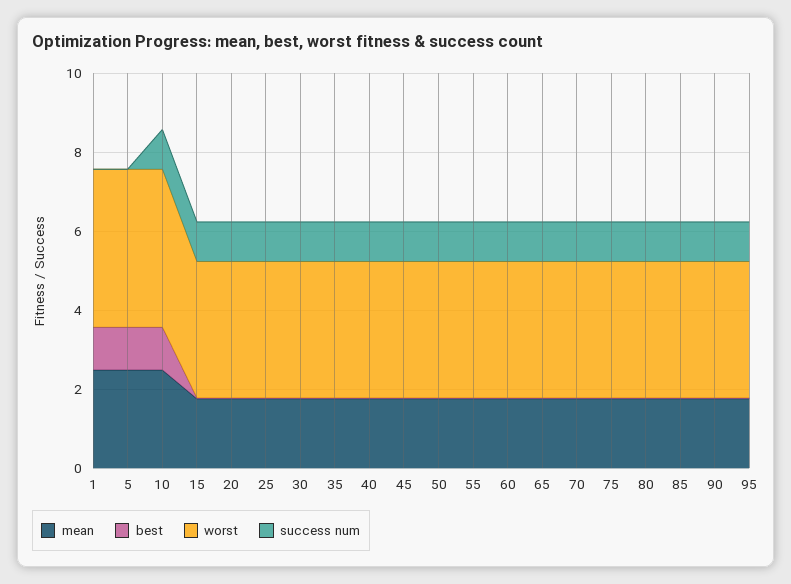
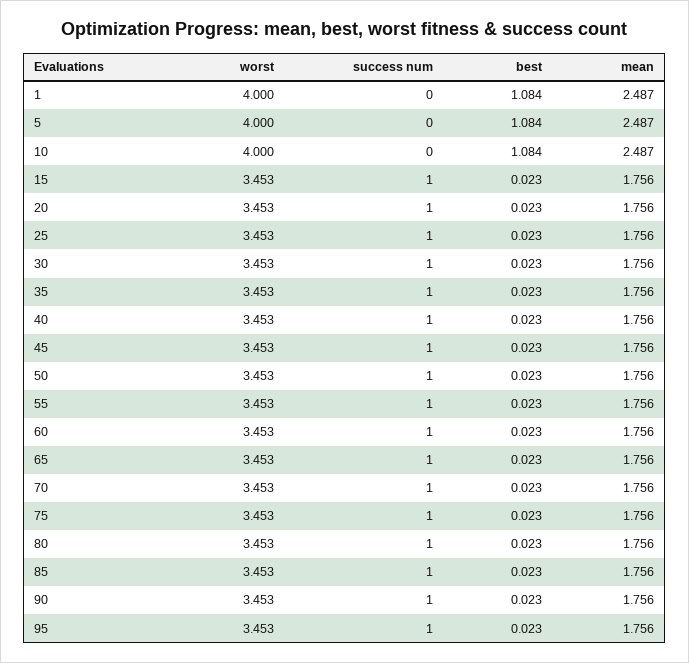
  {
    "mean": {
      "1": 2.487,
      "5": 2.487,
      "10": 2.487,
      "15": 1.756,
      "20": 1.756,
      "25": 1.756,
      "30": 1.756,
      "35": 1.756,
      "40": 1.756,
      "45": 1.756,
      "50": 1.756,
      "55": 1.756,
      "60": 1.756,
      "65": 1.756,
      "70": 1.756,
      "75": 1.756,
      "80": 1.756,
      "85": 1.756,
      "90": 1.756,
      "95": 1.756
    },
    "best": {
      "1": 1.084,
      "5": 1.084,
      "10": 1.084,
      "15": 0.023,
      "20": 0.023,
      "25": 0.023,
      "30": 0.023,
      "35": 0.023,
      "40": 0.023,
      "45": 0.023,
      "50": 0.023,
      "55": 0.023,
      "60": 0.023,
      "65": 0.023,
      "70": 0.023,
      "75": 0.023,
      "80": 0.023,
      "85": 0.023,
      "90": 0.023,
      "95": 0.023
    },
    "worst": {
      "1": 4,
      "5": 4,
      "10": 4,
      "15": 3.453,
      "20": 3.453,
      "25": 3.453,
      "30": 3.453,
      "35": 3.453,
      "40": 3.453,
      "45": 3.453,
      "50": 3.453,
      "55": 3.453,
      "60": 3.453,
      "65": 3.453,
      "70": 3.453,
      "75": 3.453,
      "80": 3.453,
      "85": 3.453,
      "90": 3.453,
      "95": 3.453
    },
    "success num": {
      "1": 0,
      "5": 0,
-     "10": 1,
+     "10": 0,
      "15": 1,
      "20": 1,
      "25": 1,
      "30": 1,
      "35": 1,
      "40": 1,
      "45": 1,
      "50": 1,
      "55": 1,
      "60": 1,
      "65": 1,
      "70": 1,
      "75": 1,
      "80": 1,
      "85": 1,
      "90": 1,
      "95": 1
    }
  }

